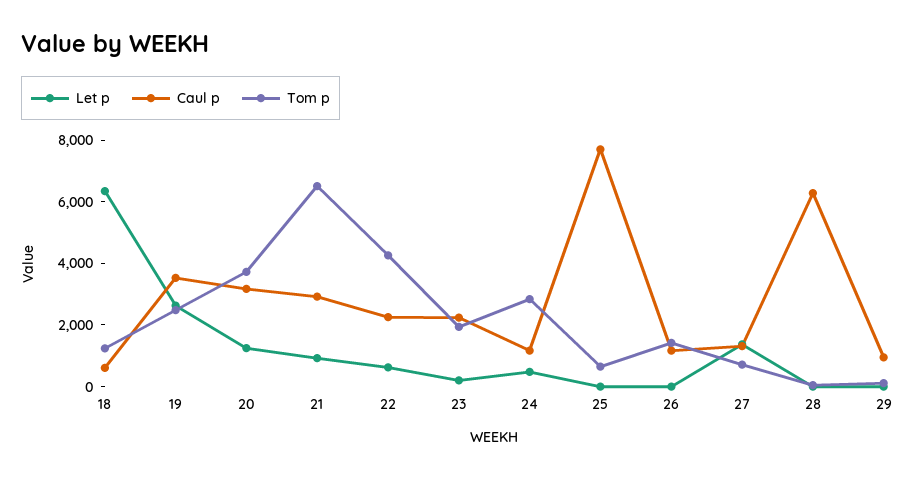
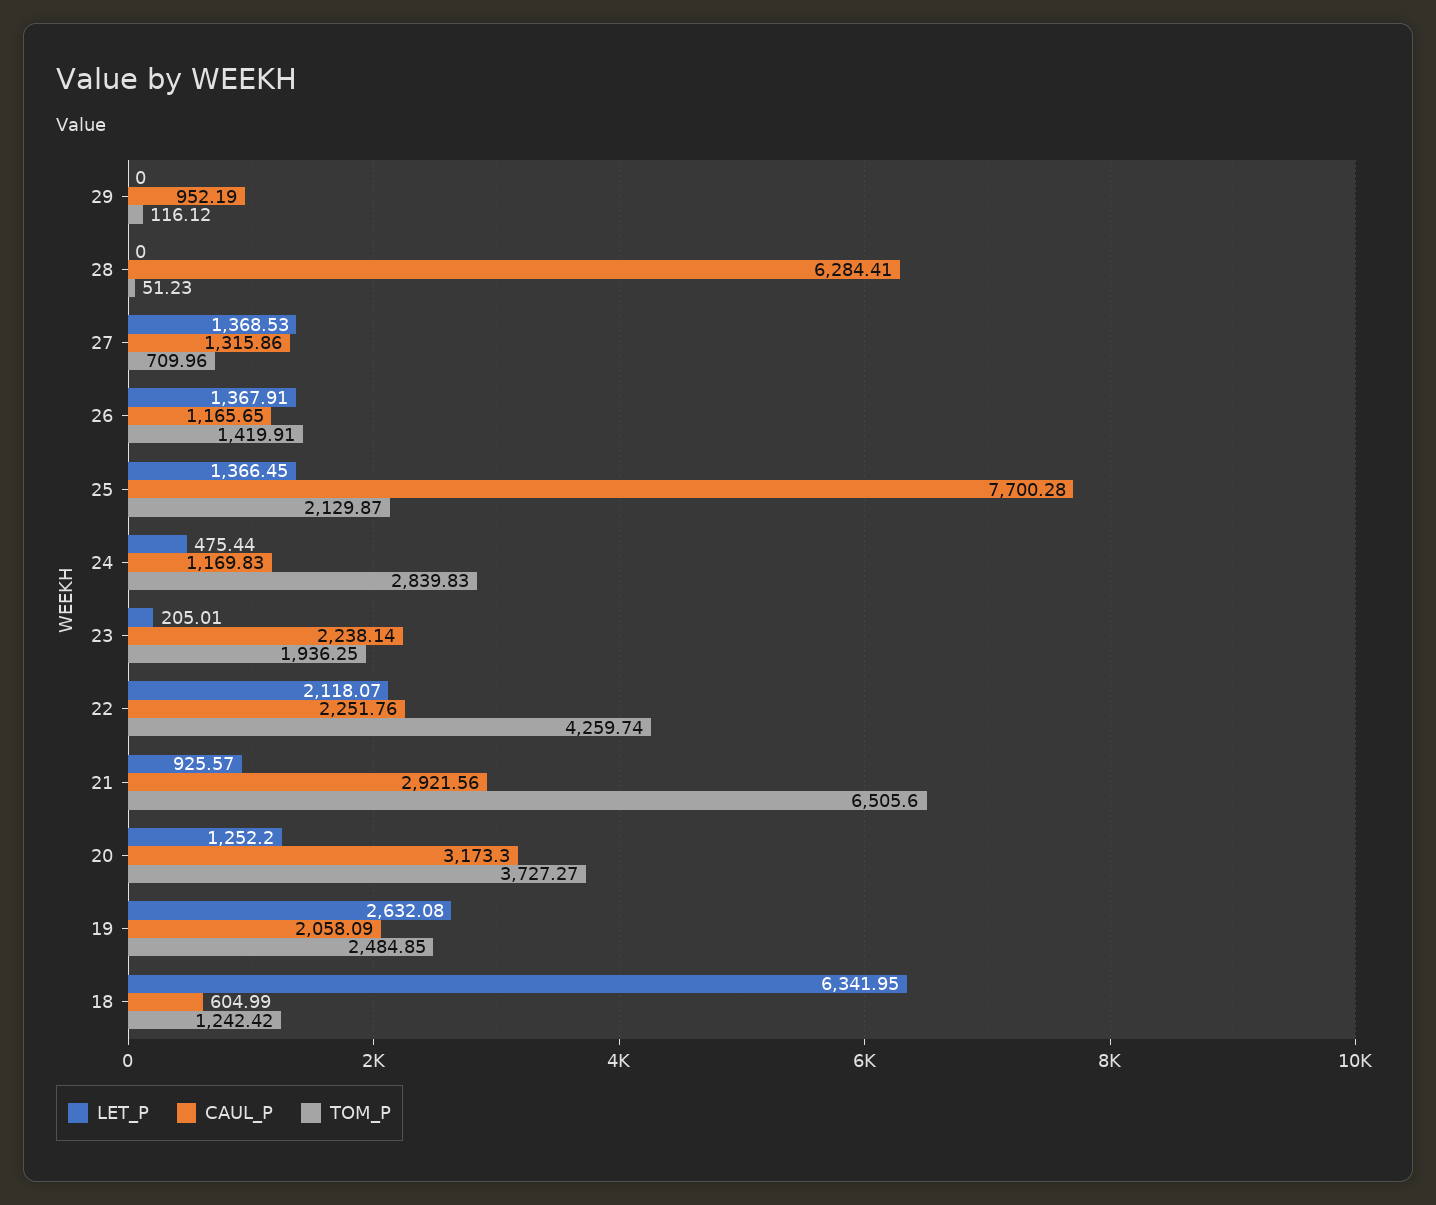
  {
    "Let p": {
      "18": 6341.95,
      "19": 2632.08,
      "20": 1252.2,
      "21": 925.57,
-     "22": 500,
+     "22": 2118.07,
      "23": 205.01,
      "24": 475.44,
-     "25": 0,
+     "25": 1366.45,
-     "26": 0,
+     "26": 1367.91,
      "27": 1368.53,
      "28": 0,
      "29": 0
    },
    "Caul p": {
      "18": 604.99,
-     "19": 3500,
+     "19": 2058.09,
      "20": 3173.3,
      "21": 2921.56,
      "22": 2251.76,
      "23": 2238.14,
      "24": 1169.83,
      "25": 7700.28,
      "26": 1165.65,
      "27": 1315.86,
      "28": 6284.41,
      "29": 952.19
    },
    "Tom p": {
      "18": 1242.42,
      "19": 2484.85,
      "20": 3727.27,
      "21": 6505.6,
      "22": 4259.74,
      "23": 1936.25,
      "24": 2839.83,
-     "25": 500,
+     "25": 2129.87,
      "26": 1419.91,
      "27": 709.96,
      "28": 51.23,
      "29": 116.12
    }
  }

